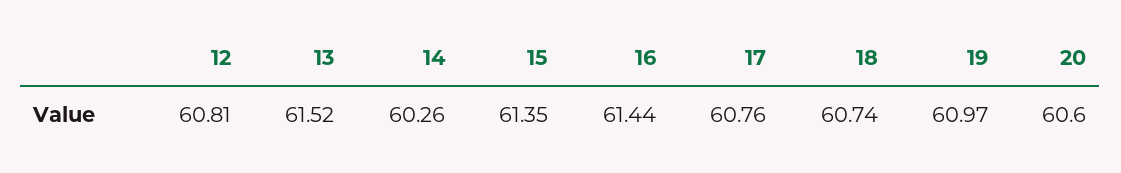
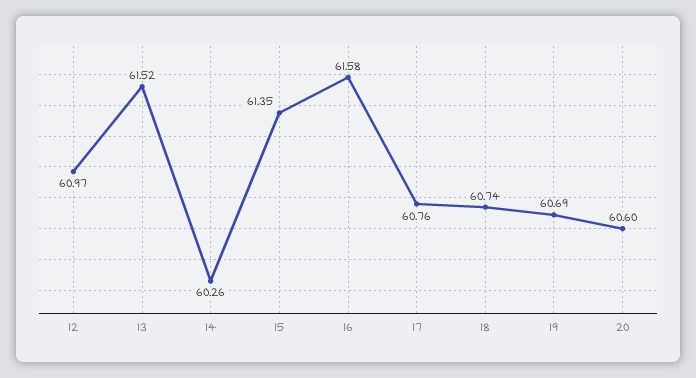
  {
-   "12": 60.81,
+   "12": 60.97,
    "13": 61.52,
    "14": 60.26,
    "15": 61.35,
-   "16": 61.44,
+   "16": 61.58,
    "17": 60.76,
    "18": 60.74,
-   "19": 60.97,
+   "19": 60.69,
    "20": 60.6
  }

